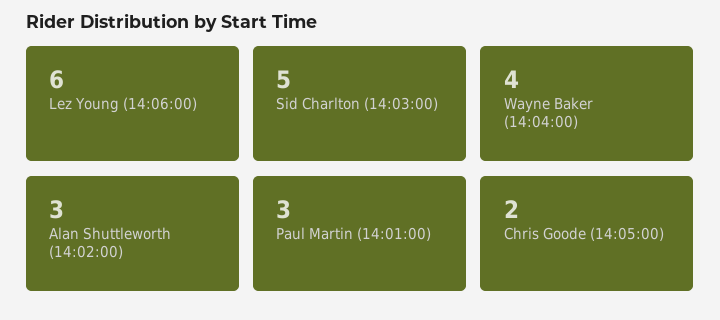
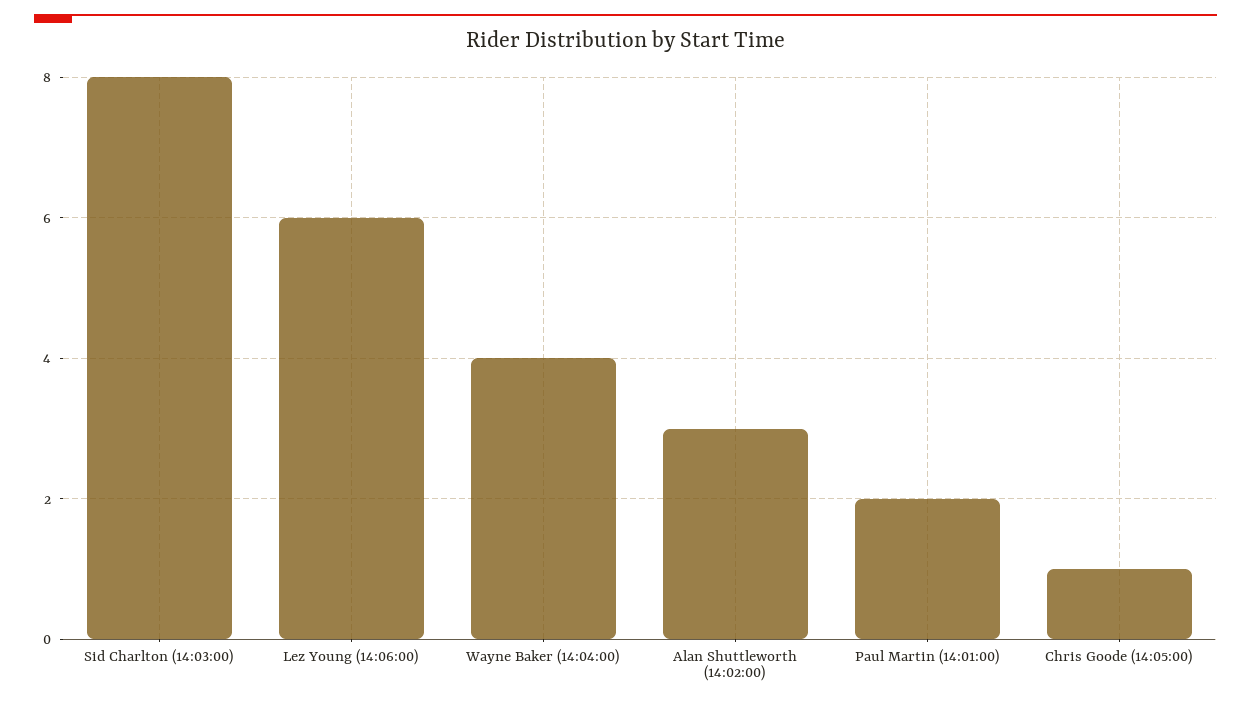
  {
    "Lez Young (14:06:00)": 6,
-   "Sid Charlton (14:03:00)": 5,
+   "Sid Charlton (14:03:00)": 8,
    "Wayne Baker (14:04:00)": 4,
    "Alan Shuttleworth (14:02:00)": 3,
-   "Paul Martin (14:01:00)": 3,
+   "Paul Martin (14:01:00)": 2,
-   "Chris Goode (14:05:00)": 2
+   "Chris Goode (14:05:00)": 1
  }

